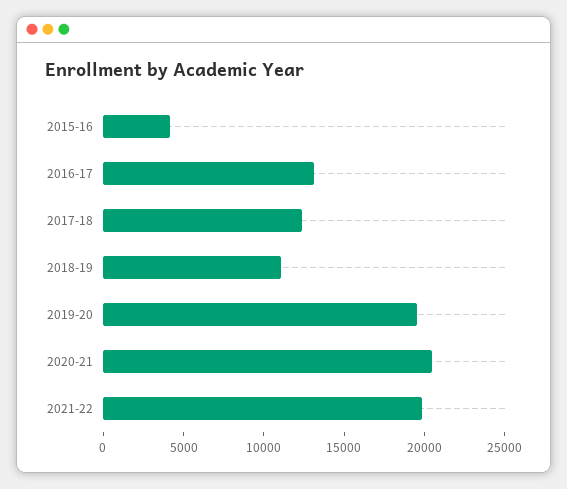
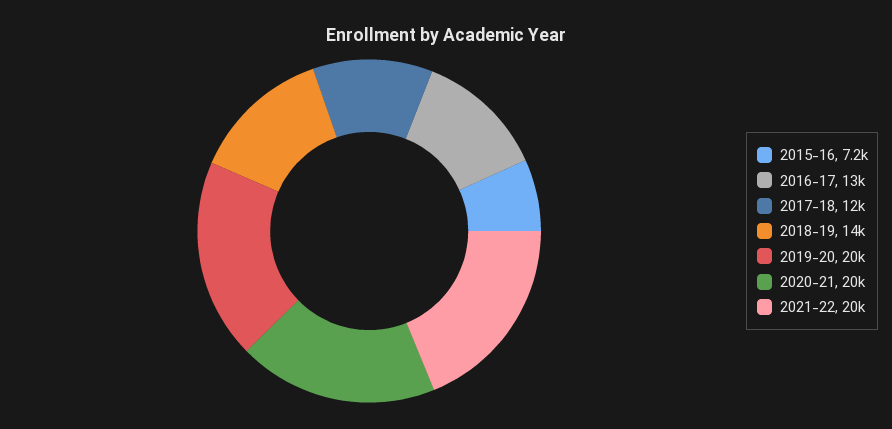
  {
-   "2015-16": 4000,
+   "2015-16": 7200,
    "2016-17": 13000,
    "2017-18": 12000,
-   "2018-19": 11000,
+   "2018-19": 14000,
    "2019-20": 20000,
    "2020-21": 20000,
    "2021-22": 20000
  }

